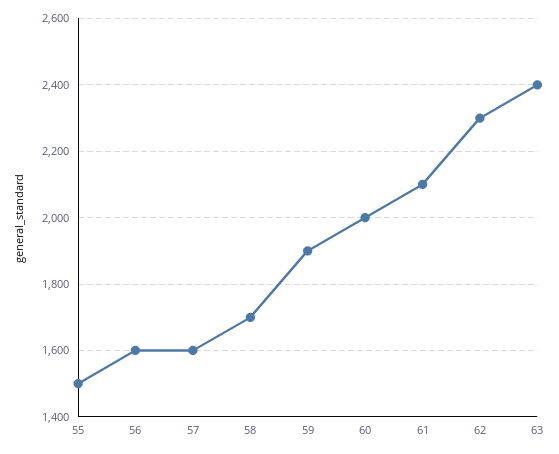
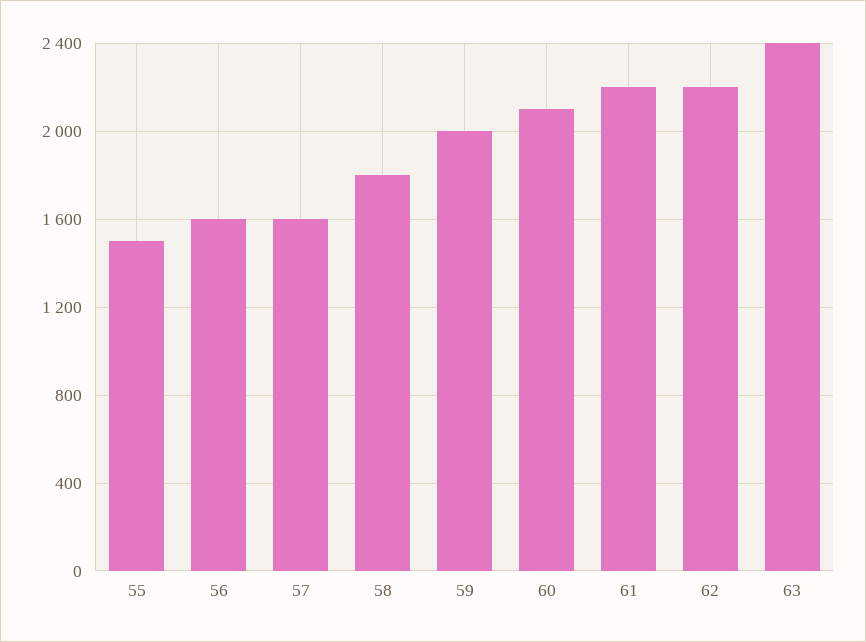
  {
    "55": 1500,
    "56": 1600,
    "57": 1600,
-   "58": 1700,
+   "58": 1800,
-   "59": 1900,
+   "59": 2000,
-   "60": 2000,
+   "60": 2100,
-   "61": 2100,
+   "61": 2200,
-   "62": 2300,
+   "62": 2200,
    "63": 2400
  }

